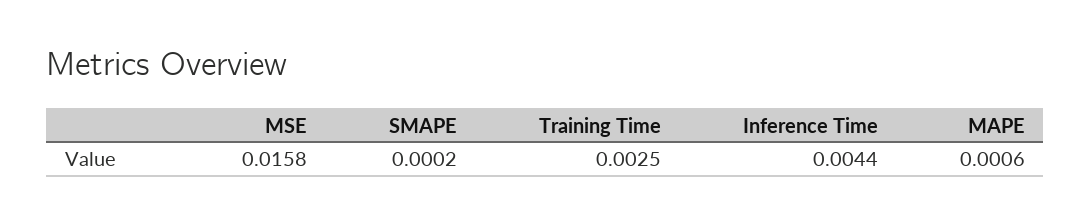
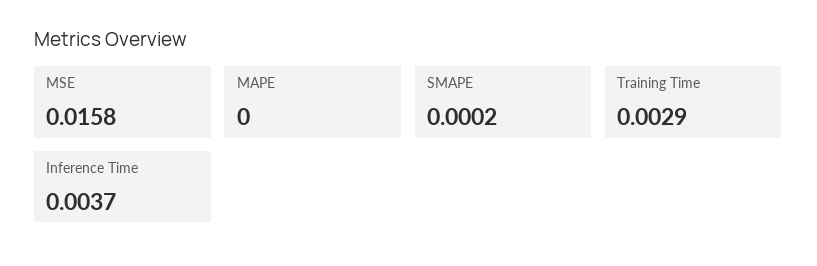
  {
    "MSE": 0.0158,
    "SMAPE": 0.0002,
-   "Training Time": 0.0025,
+   "Training Time": 0.0029,
-   "Inference Time": 0.0044,
+   "Inference Time": 0.0037,
-   "MAPE": 0.0006
+   "MAPE": 0
  }

